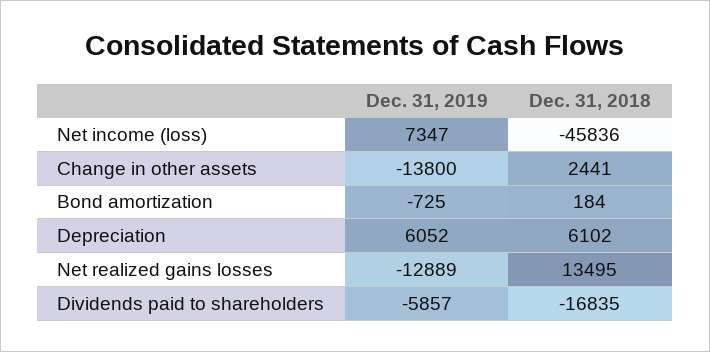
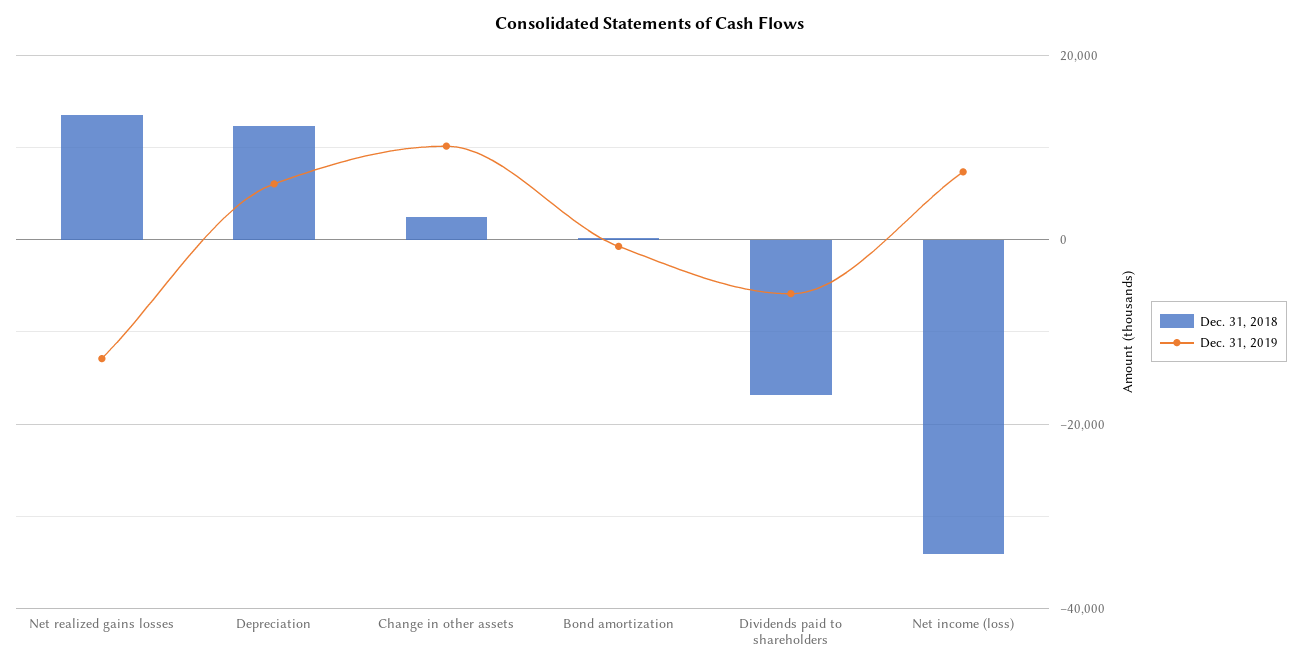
  {
    "Dec. 31, 2019": {
      "Net income (loss)": 7347,
-     "Change in other assets": -13800,
+     "Change in other assets": 10000,
      "Bond amortization": -725,
      "Depreciation": 6052,
      "Net realized gains losses": -12889,
      "Dividends paid to shareholders": -5857
    },
    "Dec. 31, 2018": {
-     "Net income (loss)": -45836,
+     "Net income (loss)": -34000,
      "Change in other assets": 2441,
      "Bond amortization": 184,
-     "Depreciation": 6102,
+     "Depreciation": 12000,
      "Net realized gains losses": 13495,
      "Dividends paid to shareholders": -16835
    }
  }

